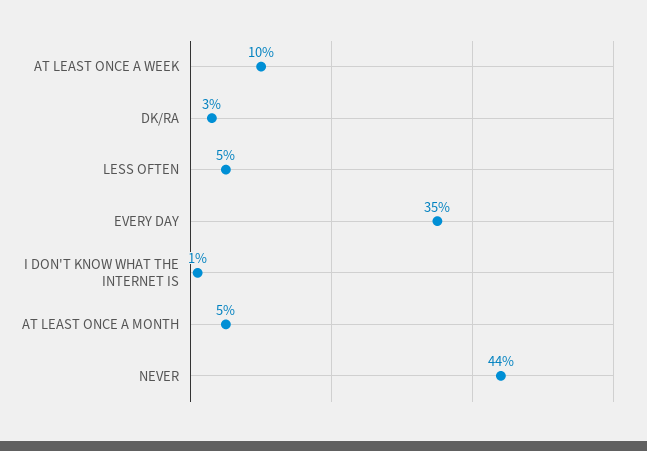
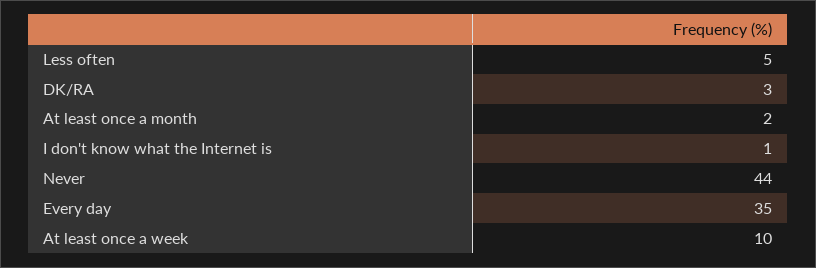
  {
    "AT LEAST ONCE A WEEK": 10,
    "DK/RA": 3,
    "LESS OFTEN": 5,
    "EVERY DAY": 35,
    "I DON'T KNOW WHAT THE INTERNET IS": 1,
-   "AT LEAST ONCE A MONTH": 5,
+   "AT LEAST ONCE A MONTH": 2,
    "NEVER": 44
  }

